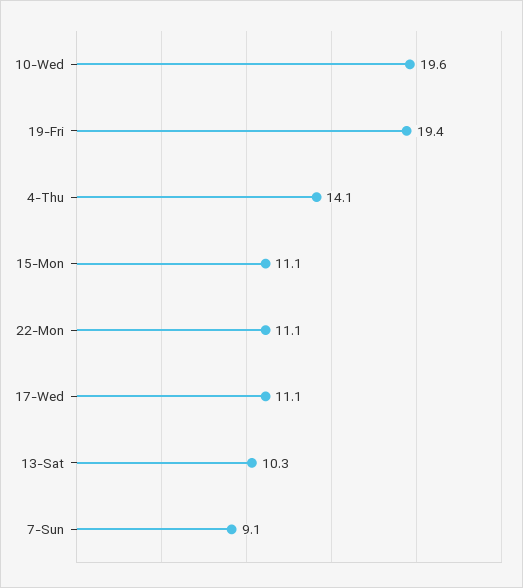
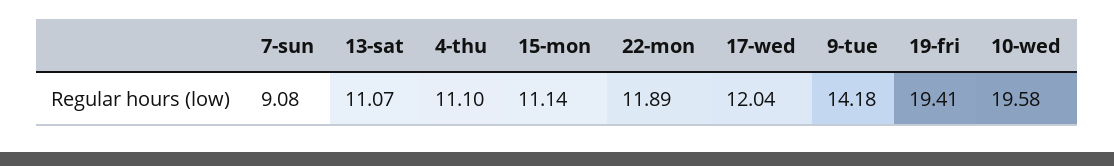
  {
    "10-Wed": 19.58,
    "19-Fri": 19.41,
-   "4-Thu": 14.1,
+   "4-Thu": 11.1,
    "15-Mon": 11.14,
-   "22-Mon": 11.1,
+   "22-Mon": 11.89,
-   "17-Wed": 11.1,
+   "17-Wed": 12.04,
-   "13-Sat": 10.3,
+   "13-Sat": 11.07,
-   "7-Sun": 9.08
+   "7-Sun": 9.08,
+   "9-tue": 14.18
  }

